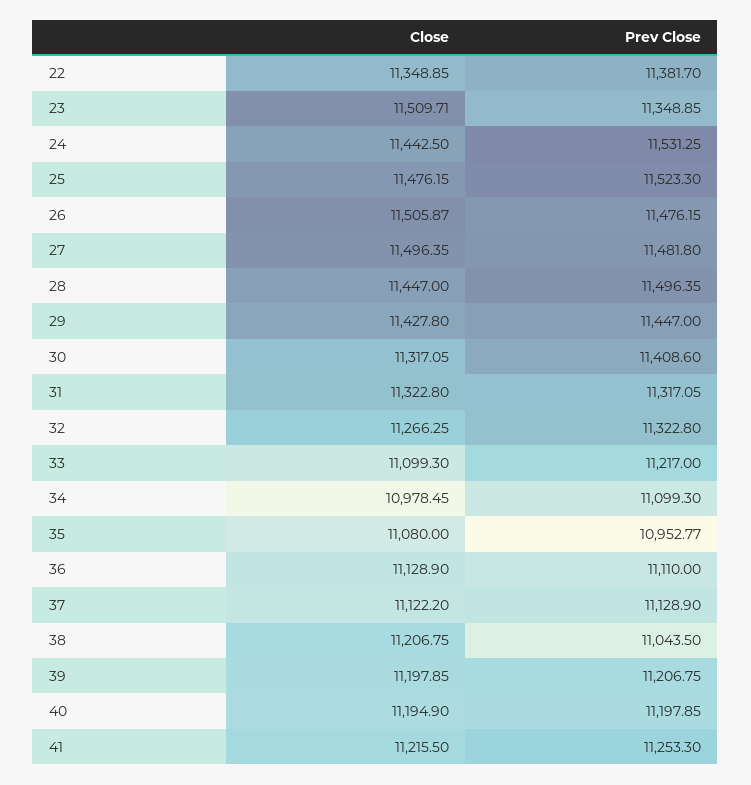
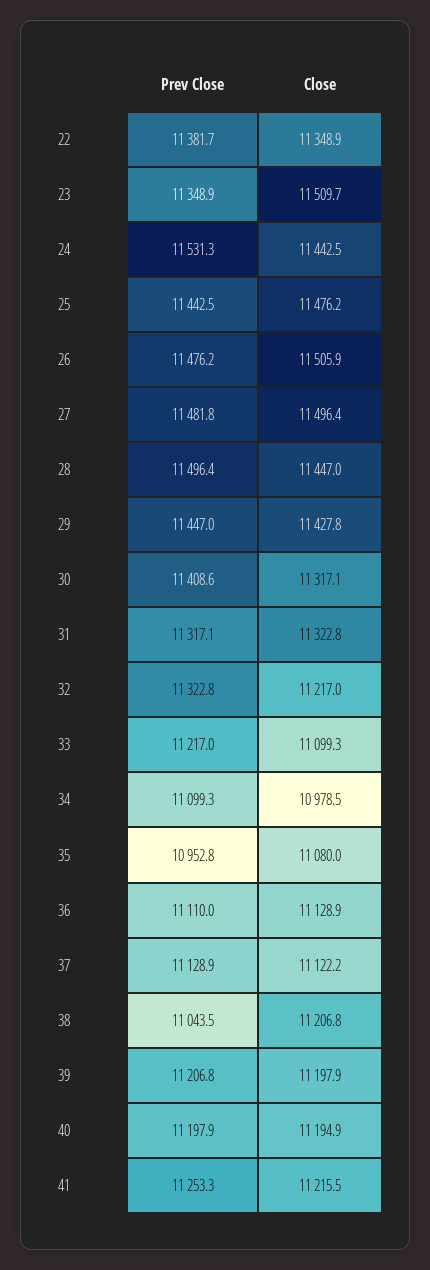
  {
    "Close": {
      "22": 11348.85,
      "23": 11509.71,
      "24": 11442.5,
      "25": 11476.15,
      "26": 11505.87,
      "27": 11496.35,
      "28": 11447,
      "29": 11427.8,
      "30": 11317.05,
      "31": 11322.8,
-     "32": 11266.25,
+     "32": 11217,
      "33": 11099.3,
      "34": 10978.45,
      "35": 11080,
      "36": 11128.9,
      "37": 11122.2,
      "38": 11206.75,
      "39": 11197.85,
      "40": 11194.9,
      "41": 11215.5
    },
    "Prev Close": {
      "22": 11381.7,
      "23": 11348.85,
      "24": 11531.25,
-     "25": 11523.3,
+     "25": 11442.5,
      "26": 11476.15,
      "27": 11481.8,
      "28": 11496.35,
      "29": 11447,
      "30": 11408.6,
      "31": 11317.05,
      "32": 11322.8,
      "33": 11217,
      "34": 11099.3,
      "35": 10952.77,
      "36": 11110,
      "37": 11128.9,
      "38": 11043.5,
      "39": 11206.75,
      "40": 11197.85,
      "41": 11253.3
    }
  }

